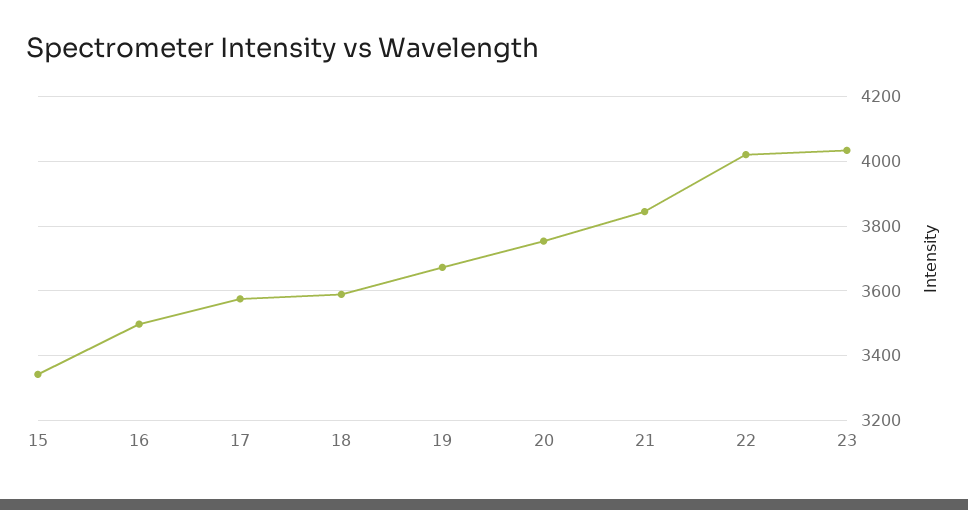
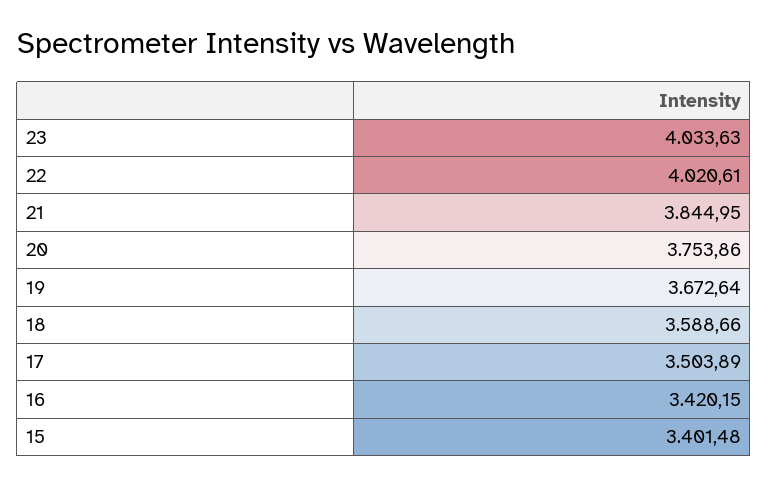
  {
-   "15": 3340,
+   "15": 3401.48,
-   "16": 3500,
+   "16": 3420.15,
-   "17": 3580,
+   "17": 3503.89,
    "18": 3588.66,
    "19": 3672.64,
    "20": 3753.86,
    "21": 3844.95,
    "22": 4020.61,
    "23": 4033.63
  }

